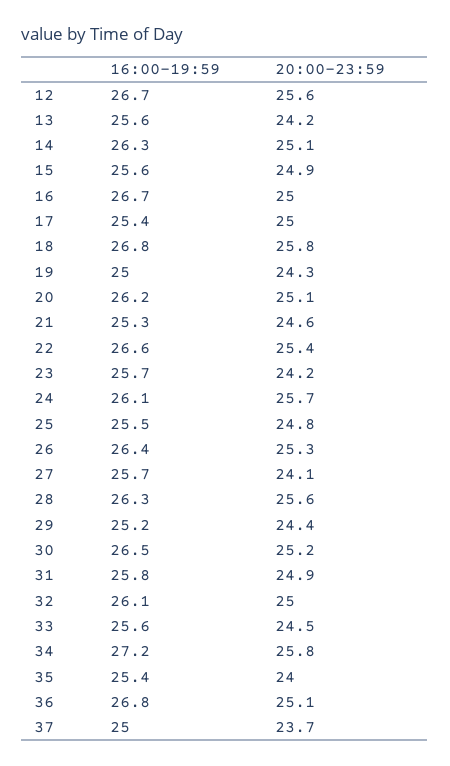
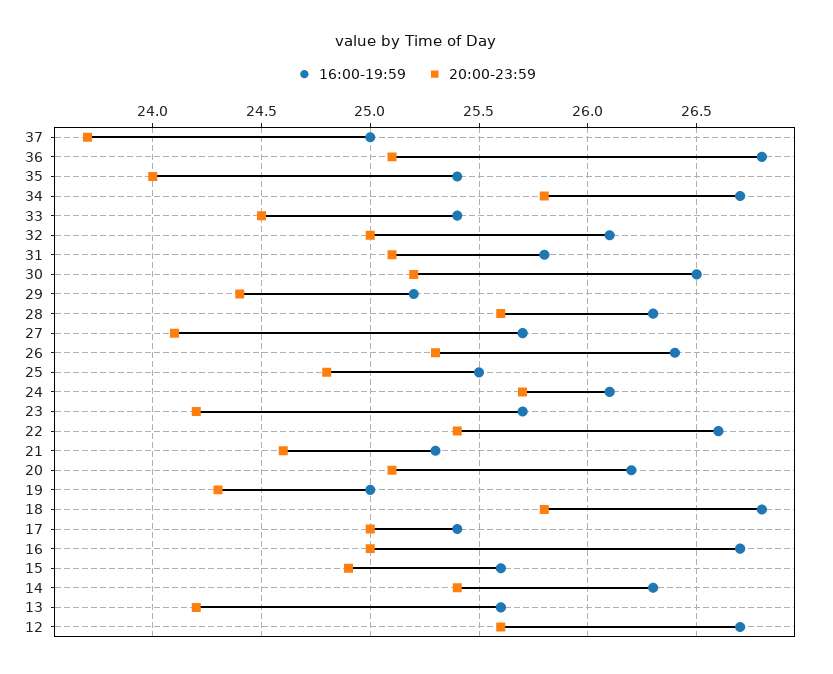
  {
    "16:00-19:59": {
      "12": 26.7,
      "13": 25.6,
      "14": 26.3,
      "15": 25.6,
      "16": 26.7,
      "17": 25.4,
      "18": 26.8,
      "19": 25,
      "20": 26.2,
      "21": 25.3,
      "22": 26.6,
      "23": 25.7,
      "24": 26.1,
      "25": 25.5,
      "26": 26.4,
      "27": 25.7,
      "28": 26.3,
      "29": 25.2,
      "30": 26.5,
      "31": 25.8,
      "32": 26.1,
-     "33": 25.6,
+     "33": 25.4,
-     "34": 27.2,
+     "34": 26.7,
      "35": 25.4,
      "36": 26.8,
      "37": 25
    },
    "20:00-23:59": {
      "12": 25.6,
      "13": 24.2,
-     "14": 25.1,
+     "14": 25.4,
      "15": 24.9,
      "16": 25,
      "17": 25,
      "18": 25.8,
      "19": 24.3,
      "20": 25.1,
      "21": 24.6,
      "22": 25.4,
      "23": 24.2,
      "24": 25.7,
      "25": 24.8,
      "26": 25.3,
      "27": 24.1,
      "28": 25.6,
      "29": 24.4,
      "30": 25.2,
-     "31": 24.9,
+     "31": 25.1,
      "32": 25,
      "33": 24.5,
      "34": 25.8,
      "35": 24,
      "36": 25.1,
      "37": 23.7
    }
  }

